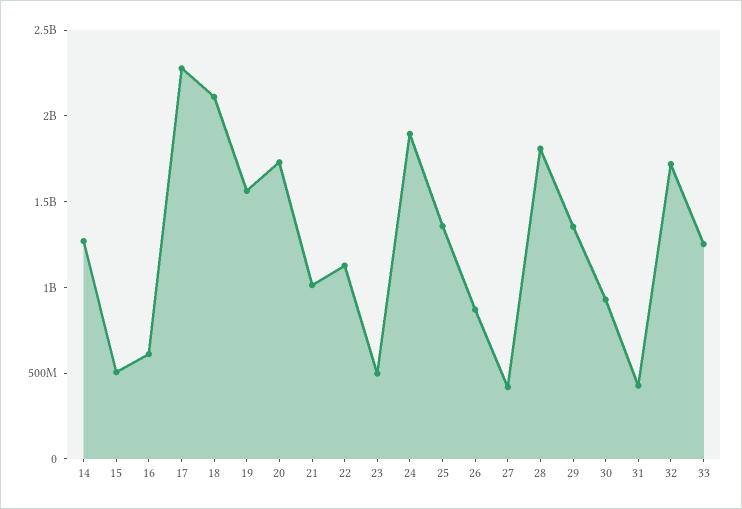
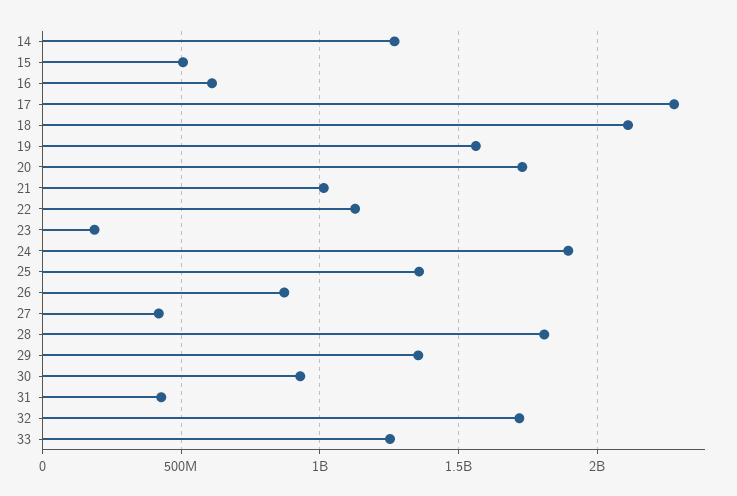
  {
    "14": 1250000000,
    "15": 500000000,
    "16": 600000000,
    "17": 2300000000,
    "18": 2100000000,
    "19": 1550000000,
    "20": 1750000000,
    "21": 1000000000,
    "22": 1150000000,
-   "23": 500000000,
+   "23": 200000000,
    "24": 1900000000,
    "25": 1350000000,
    "26": 850000000,
    "27": 400000000,
    "28": 1800000000,
    "29": 1350000000,
    "30": 950000000,
    "31": 450000000,
    "32": 1700000000,
    "33": 1250000000
  }

